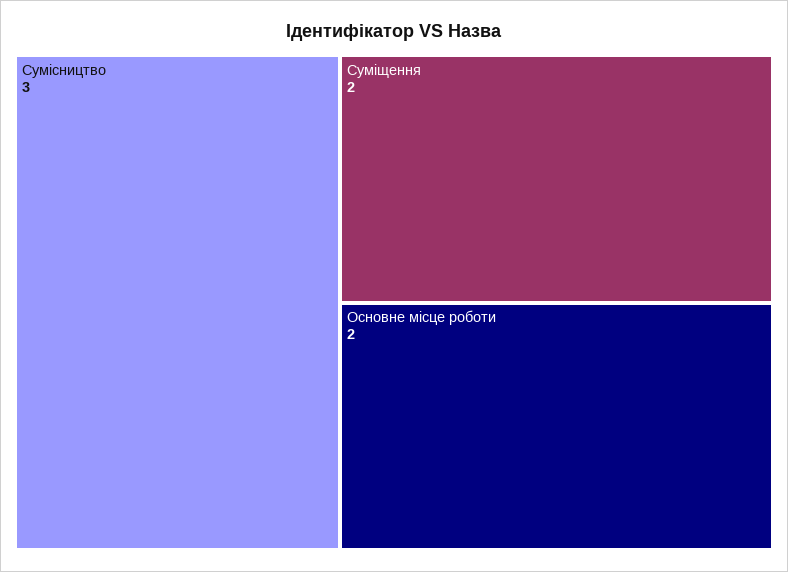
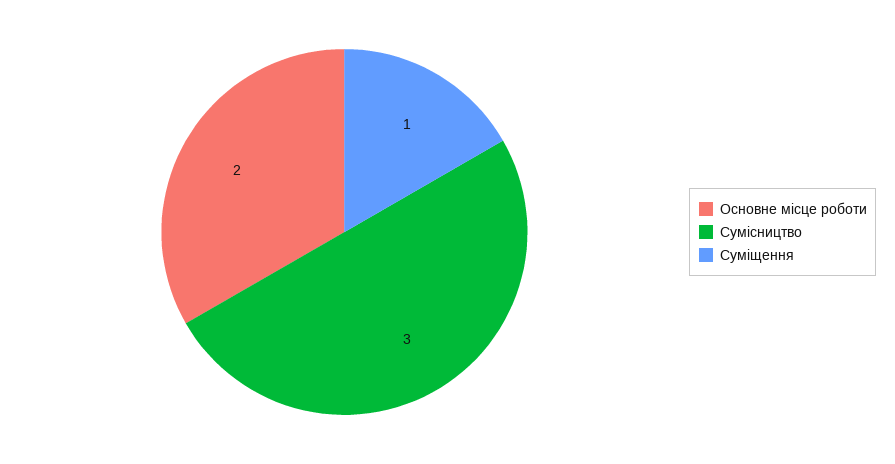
  {
    "Сумісництво": 3,
-   "Суміщення": 2,
+   "Суміщення": 1,
    "Основне місце роботи": 2
  }

